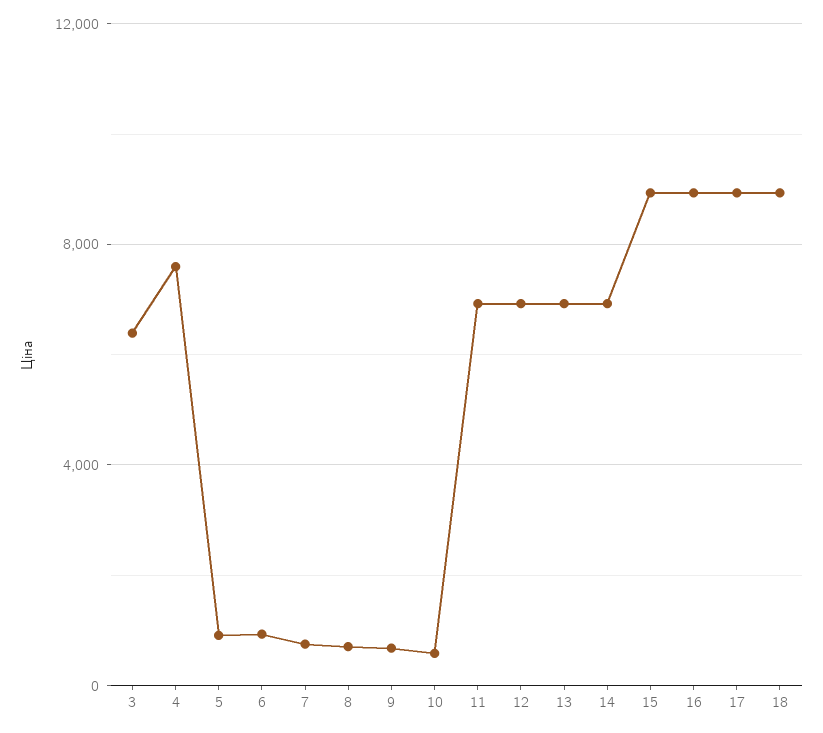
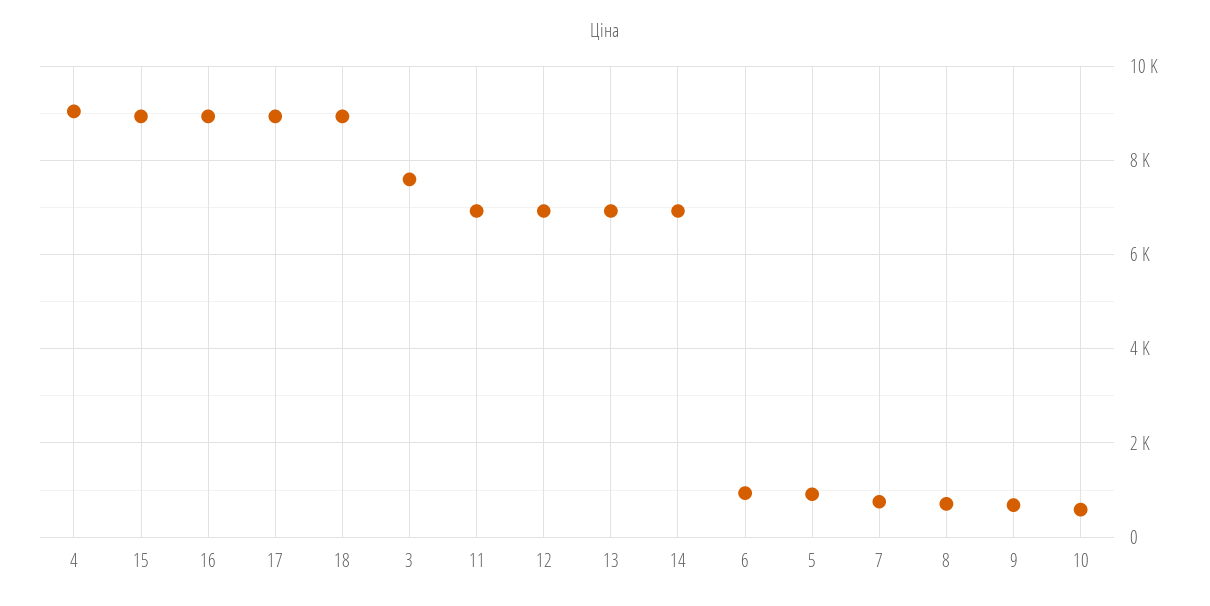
  {
-   "3": 6500,
+   "3": 7600,
-   "4": 7500,
+   "4": 9000,
    "5": 1000,
    "6": 1000,
    "7": 800,
    "8": 800,
    "9": 600,
    "10": 600,
    "11": 7000,
    "12": 7000,
    "13": 7000,
    "14": 7000,
    "15": 9000,
    "16": 9000,
    "17": 9000,
    "18": 9000
  }

